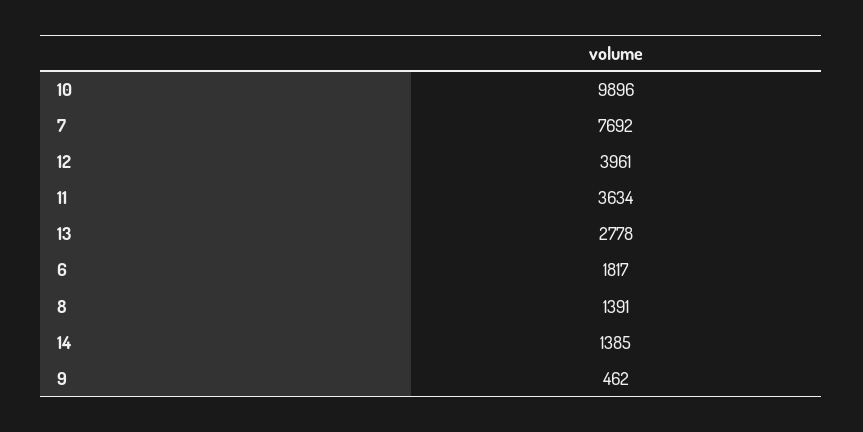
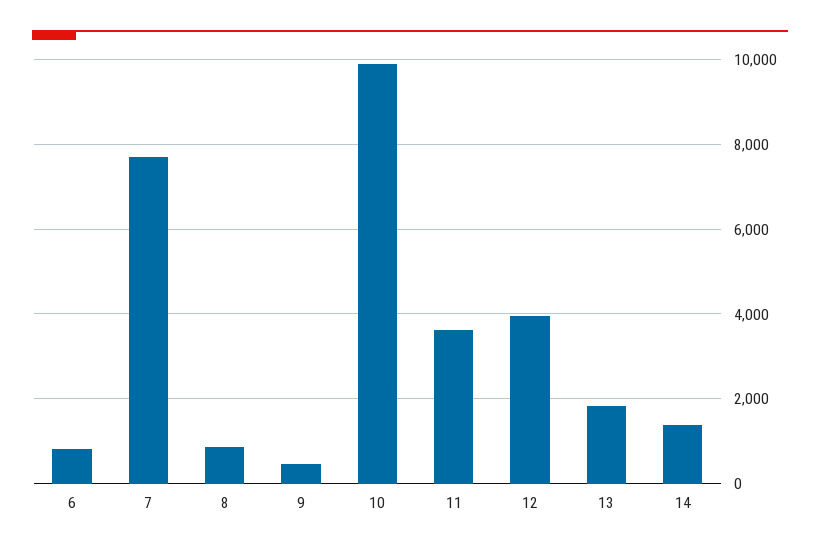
  {
    "10": 9896,
    "7": 7692,
    "12": 3961,
    "11": 3634,
-   "13": 2778,
+   "13": 1800,
-   "6": 1817,
+   "6": 800,
-   "8": 1391,
+   "8": 800,
    "14": 1385,
    "9": 462
  }

